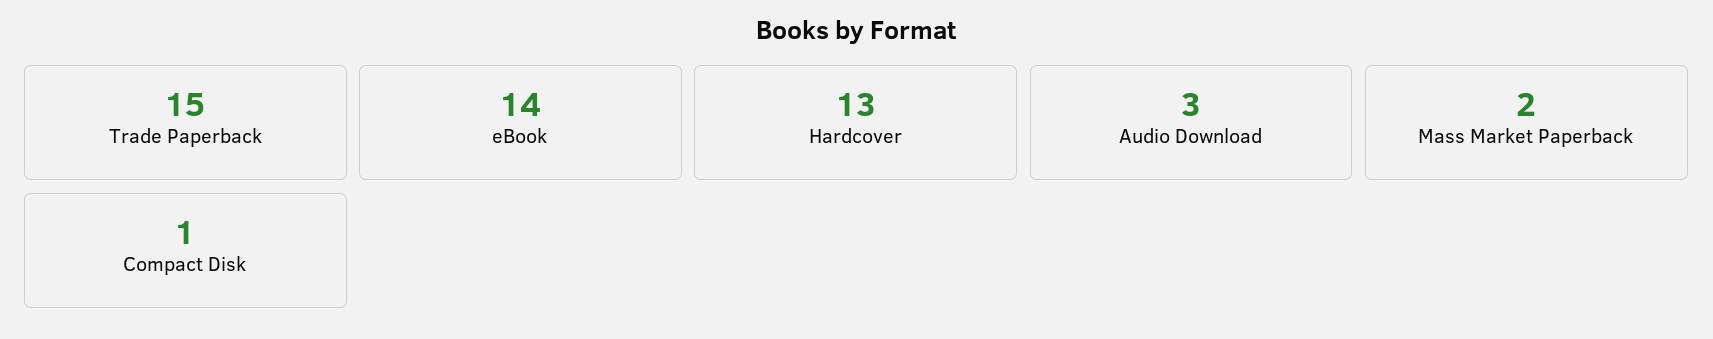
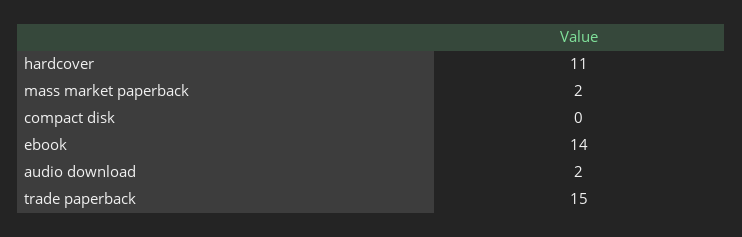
  {
    "Trade Paperback": 15,
    "eBook": 14,
-   "Hardcover": 13,
+   "Hardcover": 11,
-   "Audio Download": 3,
+   "Audio Download": 2,
    "Mass Market Paperback": 2,
-   "Compact Disk": 1
+   "Compact Disk": 0
  }

